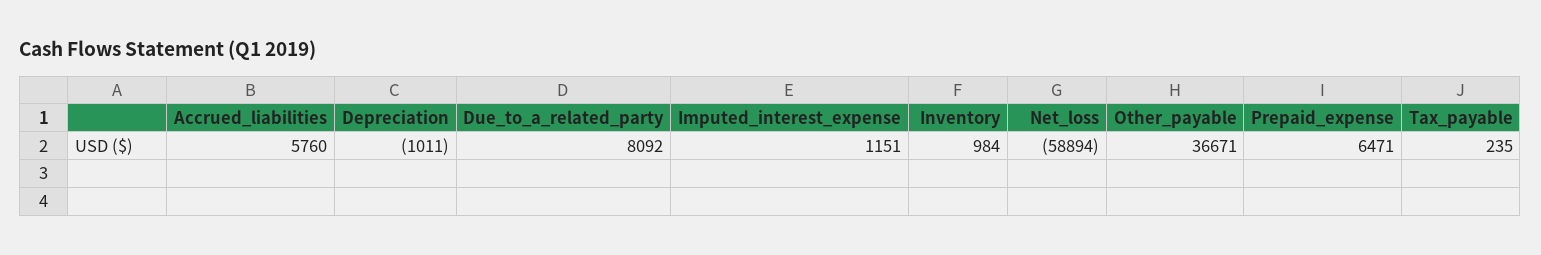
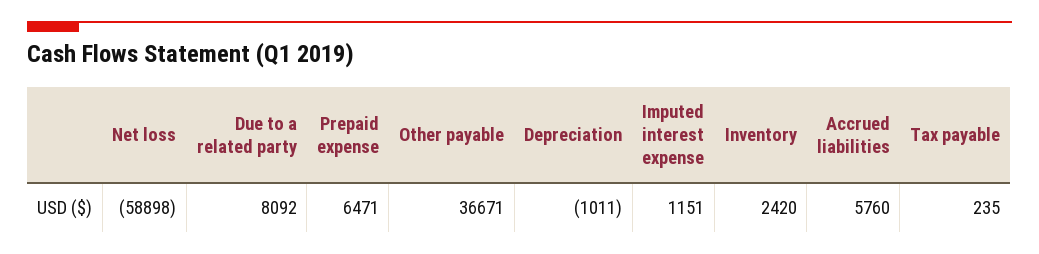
  {
    "Accrued_liabilities": 5760,
    "Depreciation": -1011,
    "Due_to_a_related_party": 8092,
    "Imputed_interest_expense": 1151,
-   "Inventory": 984,
+   "Inventory": 2420,
-   "Net_loss": -58894,
+   "Net_loss": -58898,
    "Other_payable": 36671,
    "Prepaid_expense": 6471,
    "Tax_payable": 235
  }

